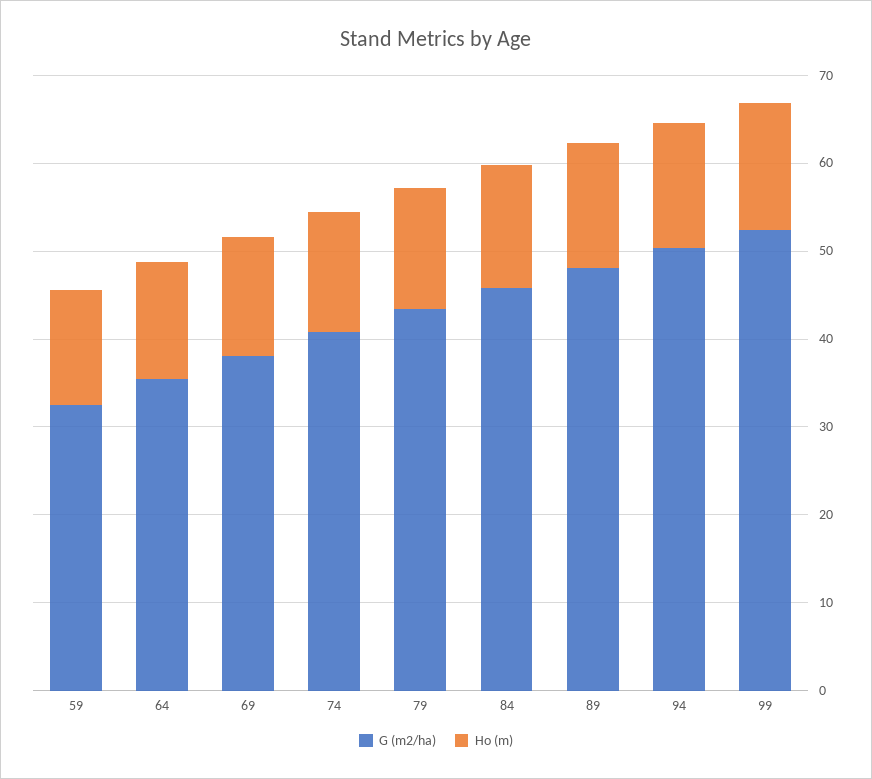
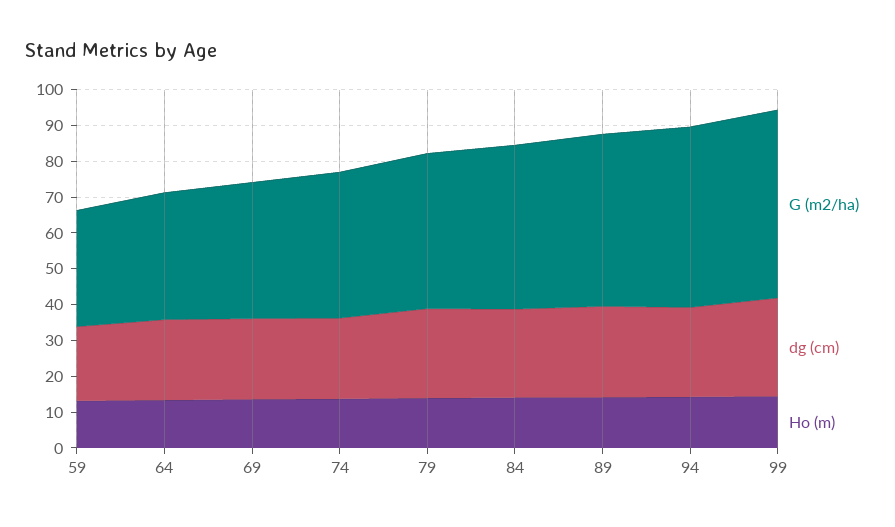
  {
    "G (m2/ha)": {
      "59": 32,
      "64": 36,
      "69": 38,
      "74": 40,
      "79": 44,
      "84": 46,
      "89": 48,
      "94": 50,
      "99": 52
    },
    "Ho (m)": {
      "59": 14,
      "64": 14,
      "69": 14,
      "74": 14,
      "79": 14,
      "84": 14,
      "89": 14,
      "94": 14,
      "99": 14
-   }
+   },
+   "dg (cm)": {
+     "59": 20,
+     "64": 22.5,
+     "69": 22.5,
+     "74": 22.5,
+     "79": 25,
+     "84": 25,
+     "89": 25,
+     "94": 25,
+     "99": 27.5
+   }
  }

